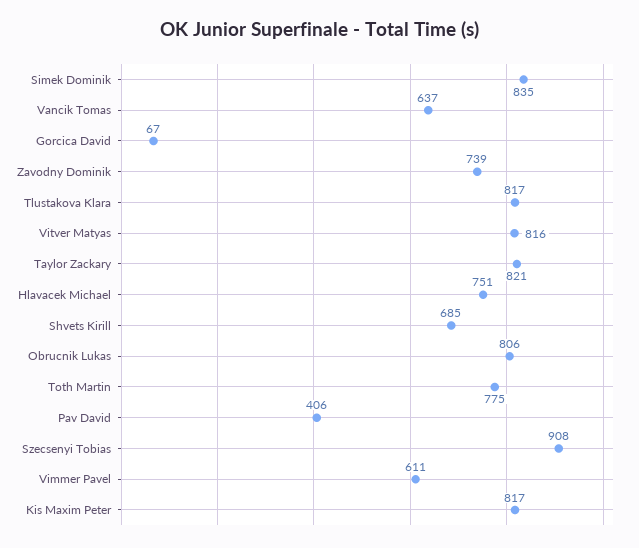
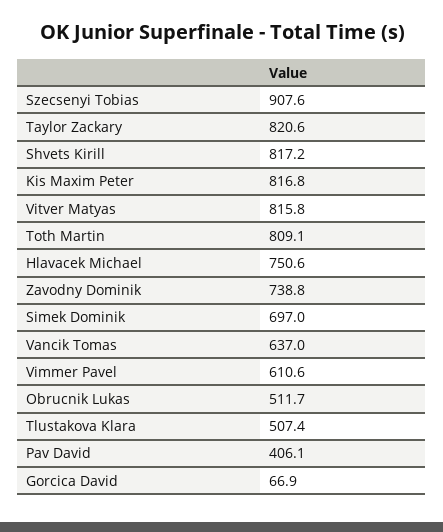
  {
-   "Simek Dominik": 835,
+   "Simek Dominik": 697,
    "Vancik Tomas": 637,
    "Gorcica David": 66.9,
    "Zavodny Dominik": 738.8,
-   "Tlustakova Klara": 817,
+   "Tlustakova Klara": 507.4,
    "Vitver Matyas": 815.8,
    "Taylor Zackary": 820.6,
    "Hlavacek Michael": 750.6,
-   "Shvets Kirill": 685,
+   "Shvets Kirill": 817.2,
-   "Obrucnik Lukas": 806,
+   "Obrucnik Lukas": 511.7,
-   "Toth Martin": 775,
+   "Toth Martin": 809.1,
    "Pav David": 406.1,
    "Szecsenyi Tobias": 907.6,
    "Vimmer Pavel": 610.6,
    "Kis Maxim Peter": 816.8
  }

